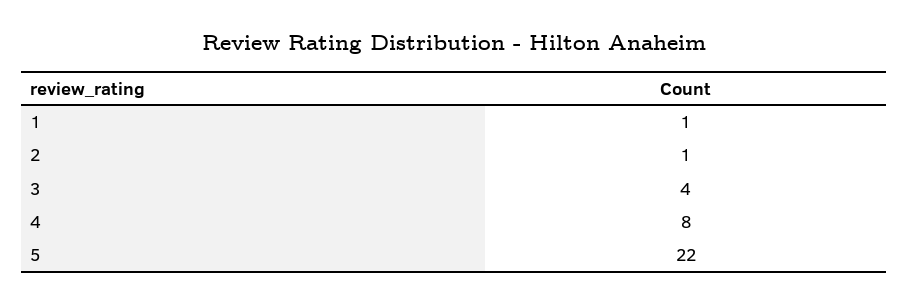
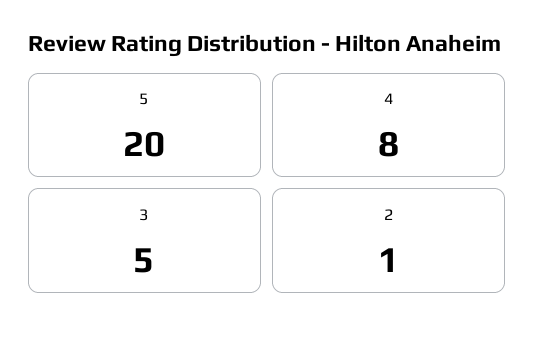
  {
-   "1": 1,
    "2": 1,
-   "3": 4,
+   "3": 5,
    "4": 8,
-   "5": 22
+   "5": 20
  }

